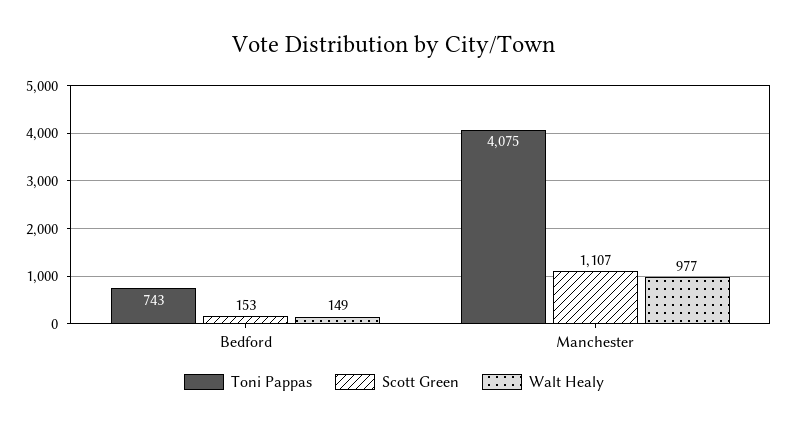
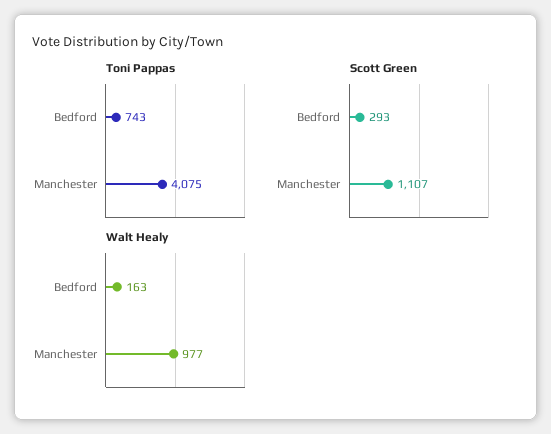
  {
    "Toni Pappas": {
      "Bedford": 743,
      "Manchester": 4075
    },
    "Scott Green": {
-     "Bedford": 153,
+     "Bedford": 293,
      "Manchester": 1107
    },
    "Walt Healy": {
-     "Bedford": 149,
+     "Bedford": 163,
      "Manchester": 977
    }
  }

